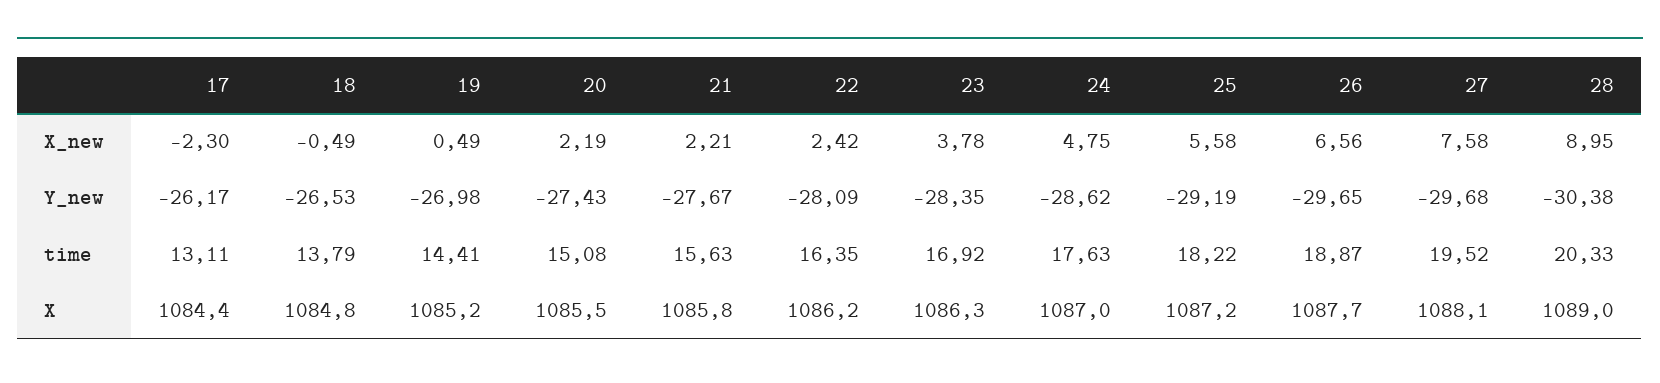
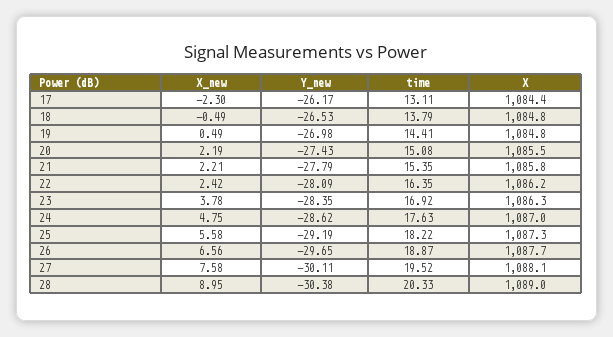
  {
    "17": {
      "X_new": -2.3,
      "Y_new": -26.17,
      "time": 13.11,
      "X": 1084.4
    },
    "18": {
      "X_new": -0.49,
      "Y_new": -26.53,
      "time": 13.79,
      "X": 1084.8
    },
    "19": {
      "X_new": 0.49,
      "Y_new": -26.98,
      "time": 14.41,
-     "X": 1085.2
+     "X": 1084.8
    },
    "20": {
      "X_new": 2.19,
      "Y_new": -27.43,
      "time": 15.08,
      "X": 1085.5
    },
    "21": {
      "X_new": 2.21,
-     "Y_new": -27.67,
+     "Y_new": -27.79,
-     "time": 15.63,
+     "time": 15.35,
      "X": 1085.8
    },
    "22": {
      "X_new": 2.42,
      "Y_new": -28.09,
      "time": 16.35,
      "X": 1086.2
    },
    "23": {
      "X_new": 3.78,
      "Y_new": -28.35,
      "time": 16.92,
      "X": 1086.3
    },
    "24": {
      "X_new": 4.75,
      "Y_new": -28.62,
      "time": 17.63,
      "X": 1087
    },
    "25": {
      "X_new": 5.58,
      "Y_new": -29.19,
      "time": 18.22,
-     "X": 1087.2
+     "X": 1087.3
    },
    "26": {
      "X_new": 6.56,
      "Y_new": -29.65,
      "time": 18.87,
      "X": 1087.7
    },
    "27": {
      "X_new": 7.58,
-     "Y_new": -29.68,
+     "Y_new": -30.11,
      "time": 19.52,
      "X": 1088.1
    },
    "28": {
      "X_new": 8.95,
      "Y_new": -30.38,
      "time": 20.33,
      "X": 1089
    }
  }

